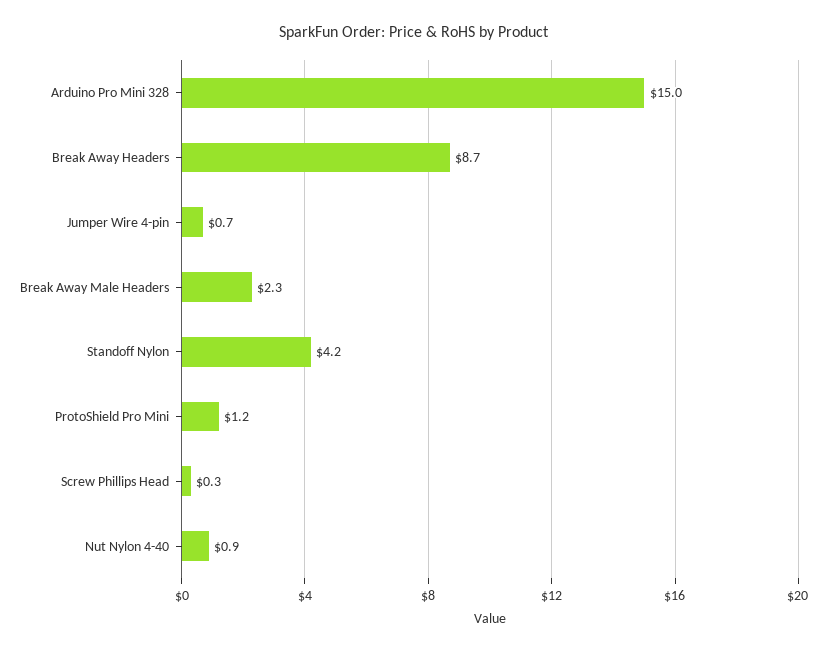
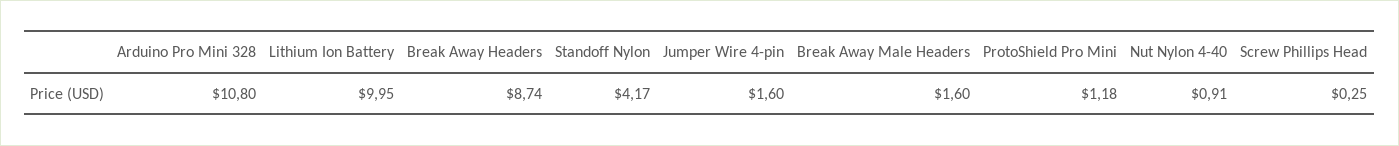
  {
-   "Arduino Pro Mini 328": 15,
+   "Arduino Pro Mini 328": 10.8,
    "Break Away Headers": 8.74,
-   "Jumper Wire 4-pin": 0.7,
+   "Jumper Wire 4-pin": 1.6,
-   "Break Away Male Headers": 2.3,
+   "Break Away Male Headers": 1.6,
    "Standoff Nylon": 4.17,
    "ProtoShield Pro Mini": 1.18,
    "Screw Phillips Head": 0.25,
-   "Nut Nylon 4-40": 0.91
+   "Nut Nylon 4-40": 0.91,
+   "Lithium Ion Battery": 9.95
  }

